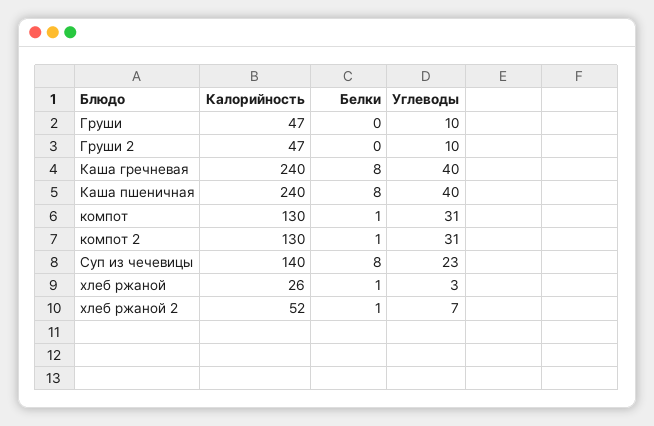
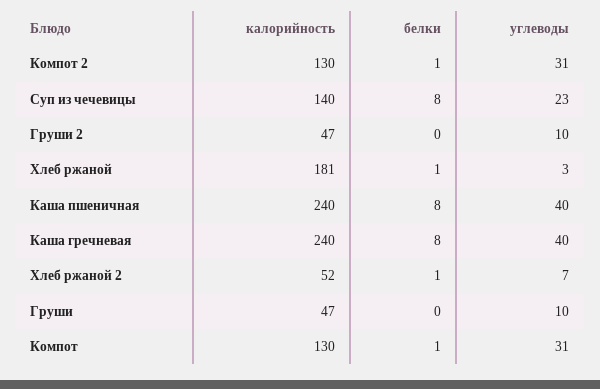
  {
    "Калорийность": {
      "Груши": 47,
      "Груши 2": 47,
      "Каша гречневая": 240,
      "Каша пшеничная": 240,
      "компот": 130,
      "компот 2": 130,
      "Суп из чечевицы": 140,
-     "хлеб ржаной": 26,
+     "хлеб ржаной": 181,
      "хлеб ржаной 2": 52
    },
    "Белки": {
      "Груши": 0,
      "Груши 2": 0,
      "Каша гречневая": 8,
      "Каша пшеничная": 8,
      "компот": 1,
      "компот 2": 1,
      "Суп из чечевицы": 8,
      "хлеб ржаной": 1,
      "хлеб ржаной 2": 1
    },
    "Углеводы": {
      "Груши": 10,
      "Груши 2": 10,
      "Каша гречневая": 40,
      "Каша пшеничная": 40,
      "компот": 31,
      "компот 2": 31,
      "Суп из чечевицы": 23,
      "хлеб ржаной": 3,
      "хлеб ржаной 2": 7
    }
  }

